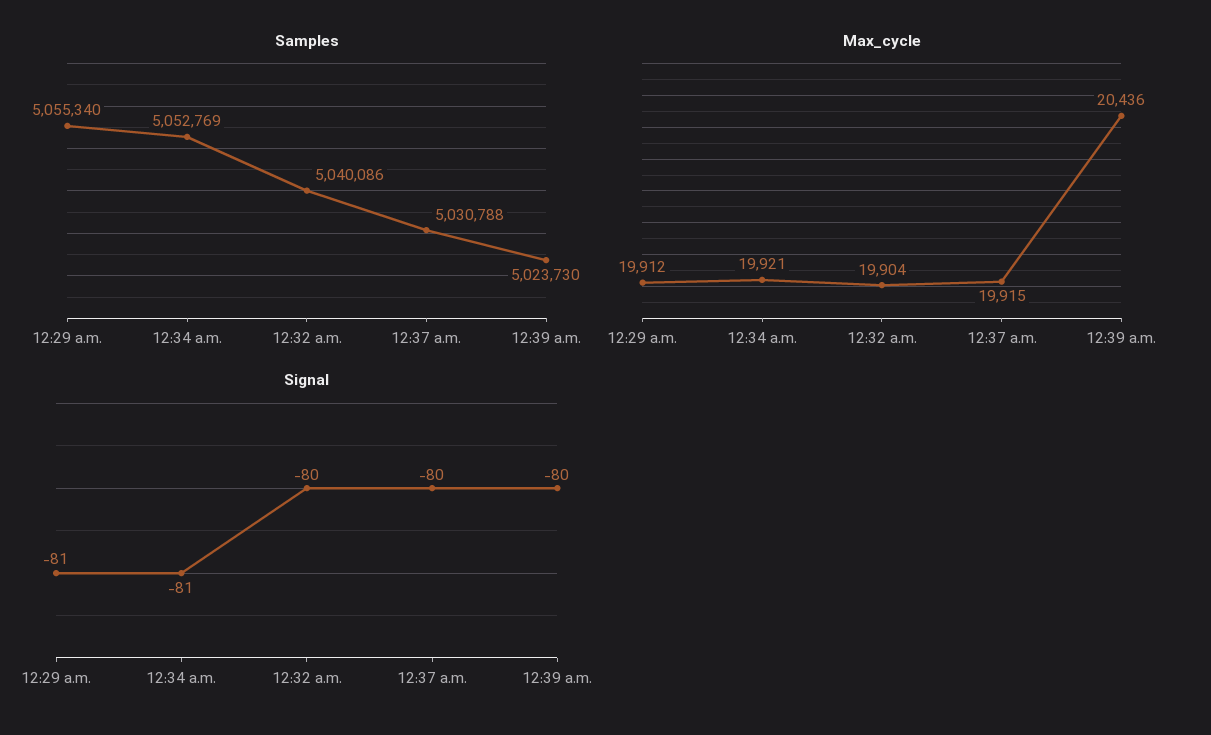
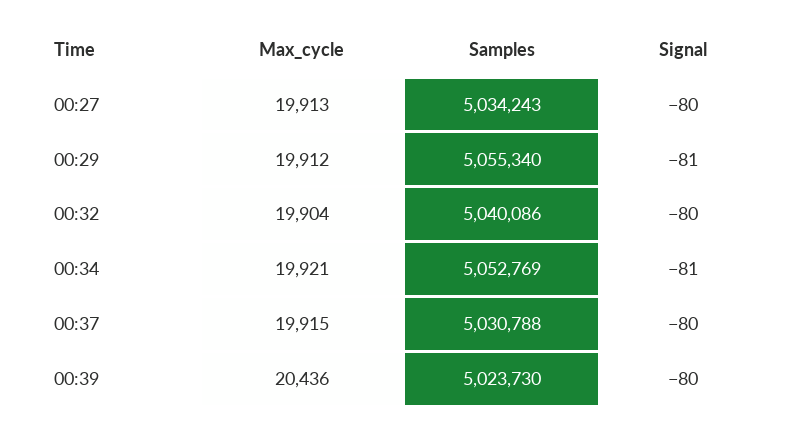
  {
    "Samples": {
      "12:29 a.m.": 5055340,
      "12:34 a.m.": 5052769,
      "12:32 a.m.": 5040086,
      "12:37 a.m.": 5030788,
-     "12:39 a.m.": 5023730
+     "12:39 a.m.": 5023730,
+     "00:27": 5034243
    },
    "Max_cycle": {
      "12:29 a.m.": 19912,
      "12:34 a.m.": 19921,
      "12:32 a.m.": 19904,
      "12:37 a.m.": 19915,
-     "12:39 a.m.": 20436
+     "12:39 a.m.": 20436,
+     "00:27": 19913
    },
    "Signal": {
      "12:29 a.m.": -81,
      "12:34 a.m.": -81,
      "12:32 a.m.": -80,
      "12:37 a.m.": -80,
-     "12:39 a.m.": -80
+     "12:39 a.m.": -80,
+     "00:27": -80
    }
  }

